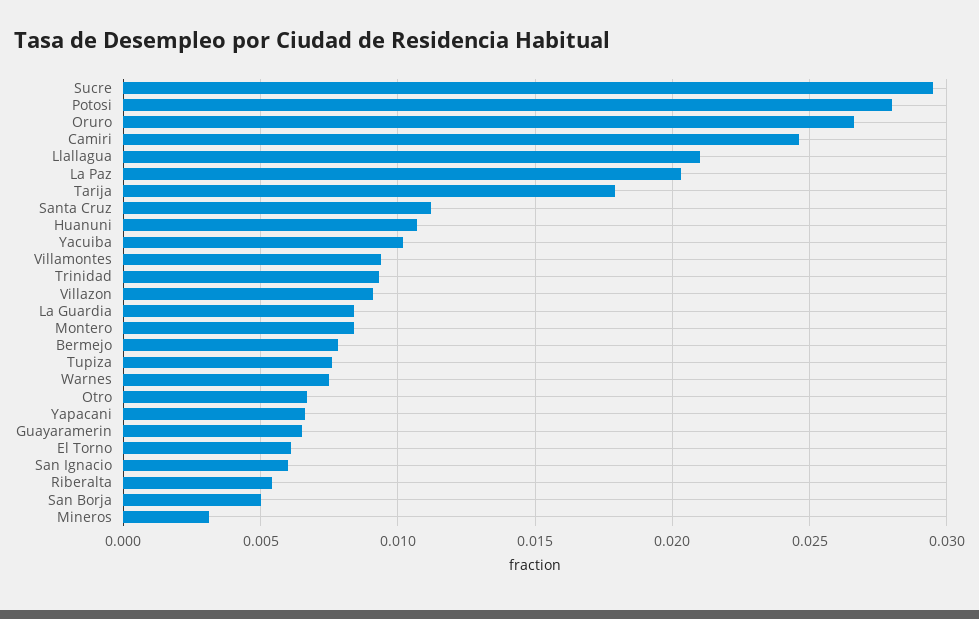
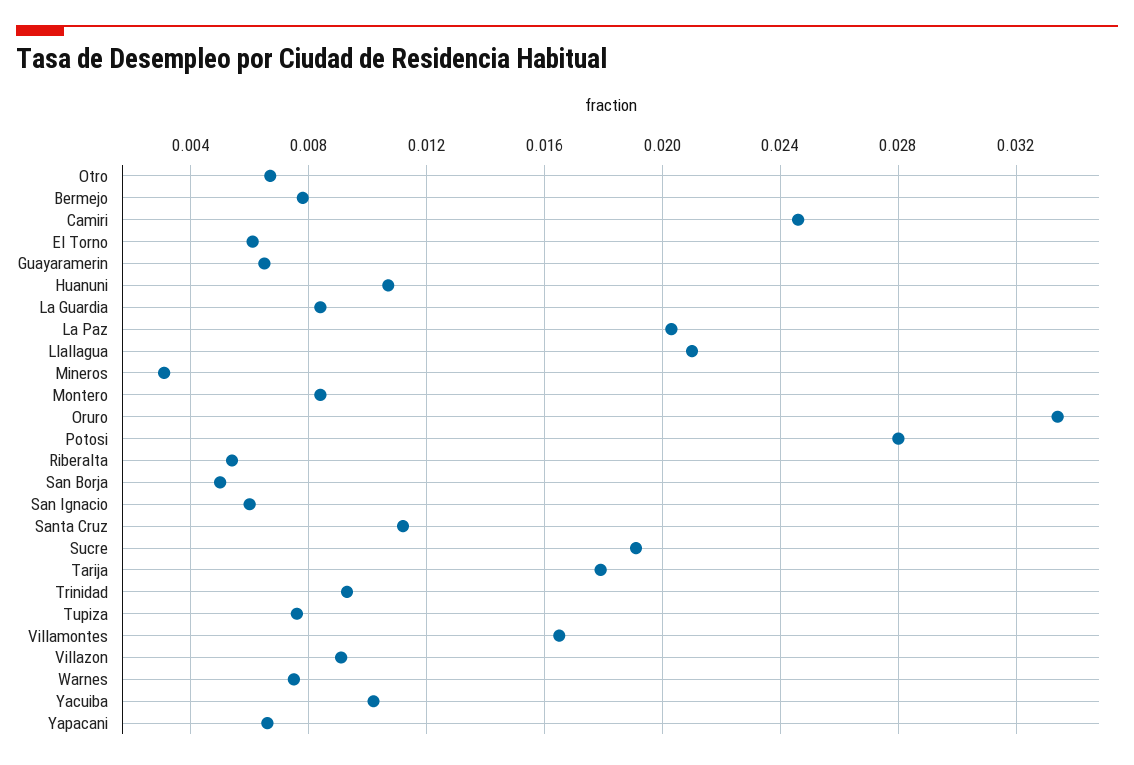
  {
-   "Sucre": 0.0295,
+   "Sucre": 0.019,
    "Potosi": 0.028,
-   "Oruro": 0.0265,
+   "Oruro": 0.0335,
    "Camiri": 0.0245,
    "Llallagua": 0.021,
    "La Paz": 0.0205,
    "Tarija": 0.018,
    "Santa Cruz": 0.011,
    "Huanuni": 0.0105,
    "Yacuiba": 0.01,
-   "Villamontes": 0.0095,
+   "Villamontes": 0.0165,
    "Trinidad": 0.0095,
    "Villazon": 0.009,
    "La Guardia": 0.0085,
    "Montero": 0.0085,
    "Bermejo": 0.008,
    "Tupiza": 0.0075,
    "Warnes": 0.0075,
    "Otro": 0.0065,
    "Yapacani": 0.0065,
    "Guayaramerin": 0.0065,
    "El Torno": 0.006,
    "San Ignacio": 0.006,
    "Riberalta": 0.0055,
    "San Borja": 0.005,
    "Mineros": 0.003
  }

